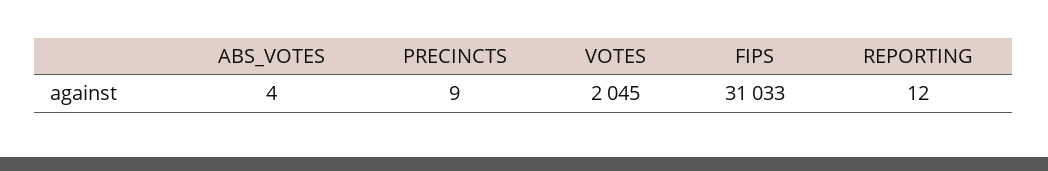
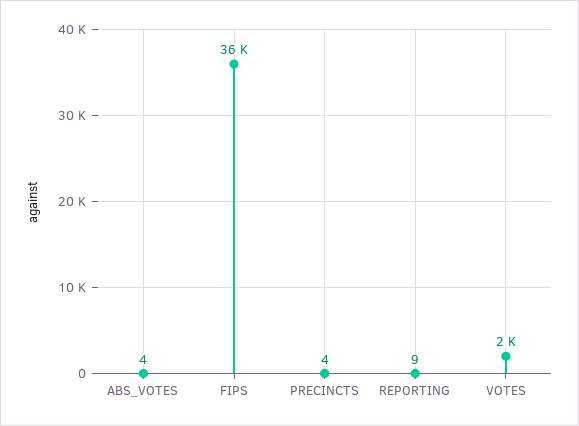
  {
    "ABS_VOTES": 4,
-   "PRECINCTS": 9,
+   "PRECINCTS": 4,
    "VOTES": 2045,
-   "FIPS": 31033,
+   "FIPS": 36000,
-   "REPORTING": 12
+   "REPORTING": 9
  }

